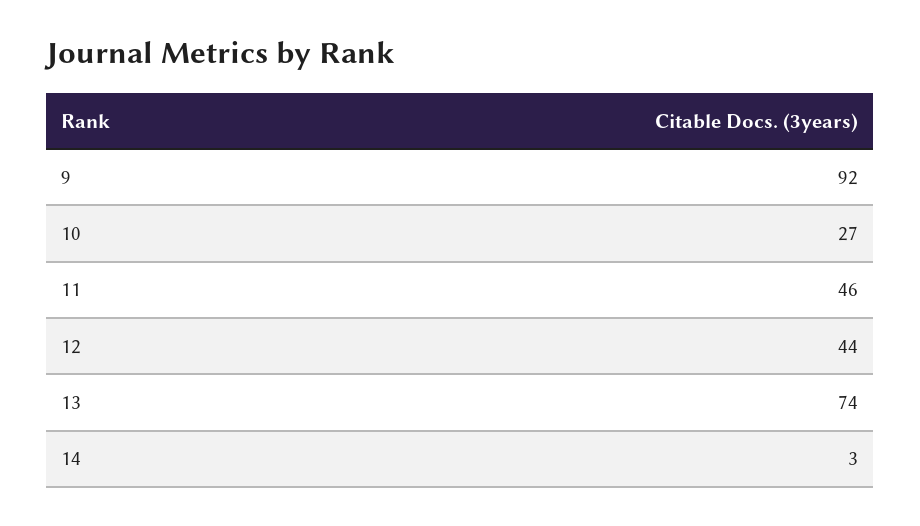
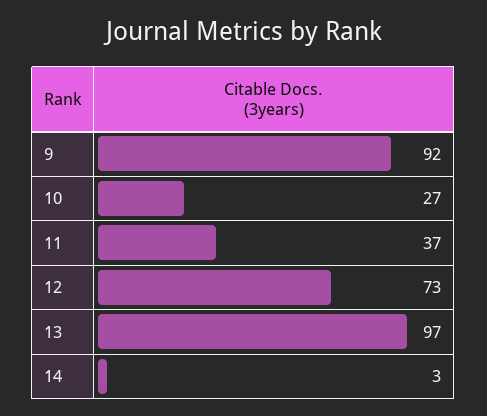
  {
    "9": 92,
    "10": 27,
-   "11": 46,
+   "11": 37,
-   "12": 44,
+   "12": 73,
-   "13": 74,
+   "13": 97,
    "14": 3
  }

